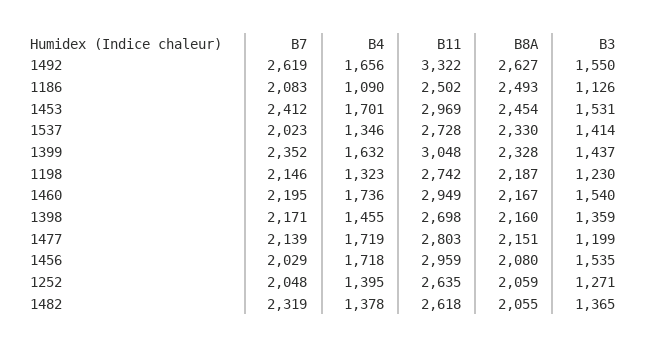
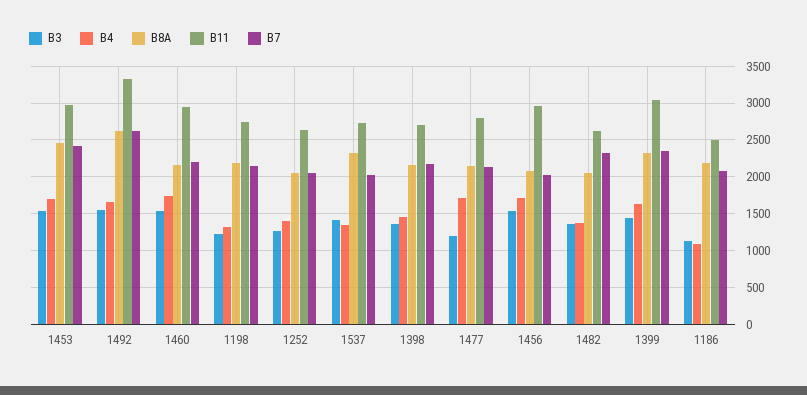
  {
    "B7": {
      "1492": 2619,
      "1186": 2083,
      "1453": 2412,
      "1537": 2023,
      "1399": 2352,
      "1198": 2146,
      "1460": 2195,
      "1398": 2171,
      "1477": 2139,
      "1456": 2029,
      "1252": 2048,
      "1482": 2319
    },
    "B4": {
      "1492": 1656,
      "1186": 1090,
      "1453": 1701,
      "1537": 1346,
      "1399": 1632,
      "1198": 1323,
      "1460": 1736,
      "1398": 1455,
      "1477": 1719,
      "1456": 1718,
      "1252": 1395,
      "1482": 1378
    },
    "B11": {
      "1492": 3322,
      "1186": 2502,
      "1453": 2969,
      "1537": 2728,
      "1399": 3048,
      "1198": 2742,
      "1460": 2949,
      "1398": 2698,
      "1477": 2803,
      "1456": 2959,
      "1252": 2635,
      "1482": 2618
    },
    "B8A": {
      "1492": 2627,
-     "1186": 2493,
+     "1186": 2200,
      "1453": 2454,
      "1537": 2330,
      "1399": 2328,
      "1198": 2187,
      "1460": 2167,
      "1398": 2160,
      "1477": 2151,
      "1456": 2080,
      "1252": 2059,
      "1482": 2055
    },
    "B3": {
      "1492": 1550,
      "1186": 1126,
      "1453": 1531,
      "1537": 1414,
      "1399": 1437,
      "1198": 1230,
      "1460": 1540,
      "1398": 1359,
      "1477": 1199,
      "1456": 1535,
      "1252": 1271,
      "1482": 1365
    }
  }

